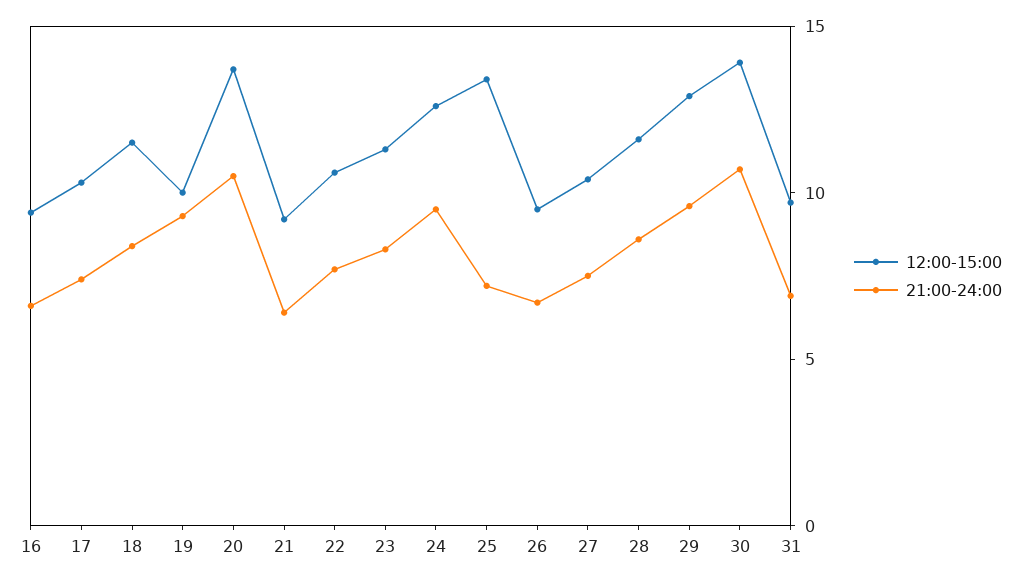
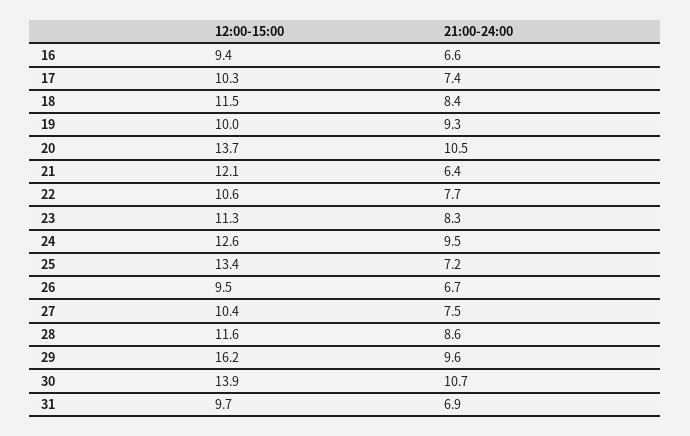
  {
    "12:00-15:00": {
      "16": 9.4,
      "17": 10.3,
      "18": 11.5,
      "19": 10,
      "20": 13.7,
-     "21": 9,
+     "21": 12.1,
      "22": 10.6,
      "23": 11.3,
      "24": 12.6,
      "25": 13.4,
      "26": 9.5,
      "27": 10.4,
      "28": 11.6,
-     "29": 13,
+     "29": 16.2,
      "30": 13.9,
      "31": 9.7
    },
    "21:00-24:00": {
      "16": 6.6,
      "17": 7.4,
      "18": 8.4,
      "19": 9.3,
      "20": 10.5,
      "21": 6.4,
      "22": 7.7,
      "23": 8.3,
      "24": 9.5,
      "25": 7.2,
      "26": 6.7,
      "27": 7.5,
      "28": 8.6,
      "29": 9.6,
      "30": 10.7,
      "31": 6.9
    }
  }

